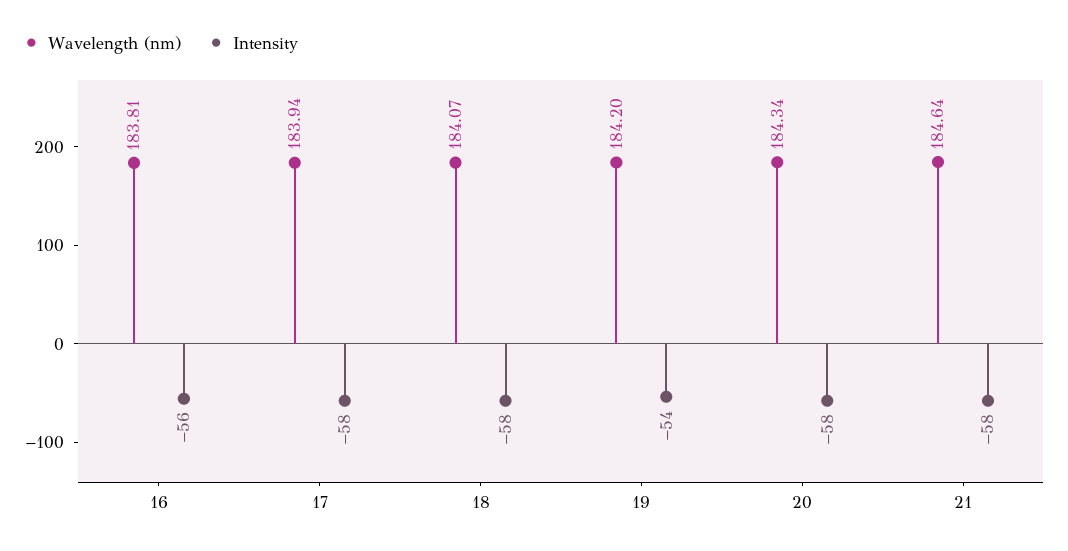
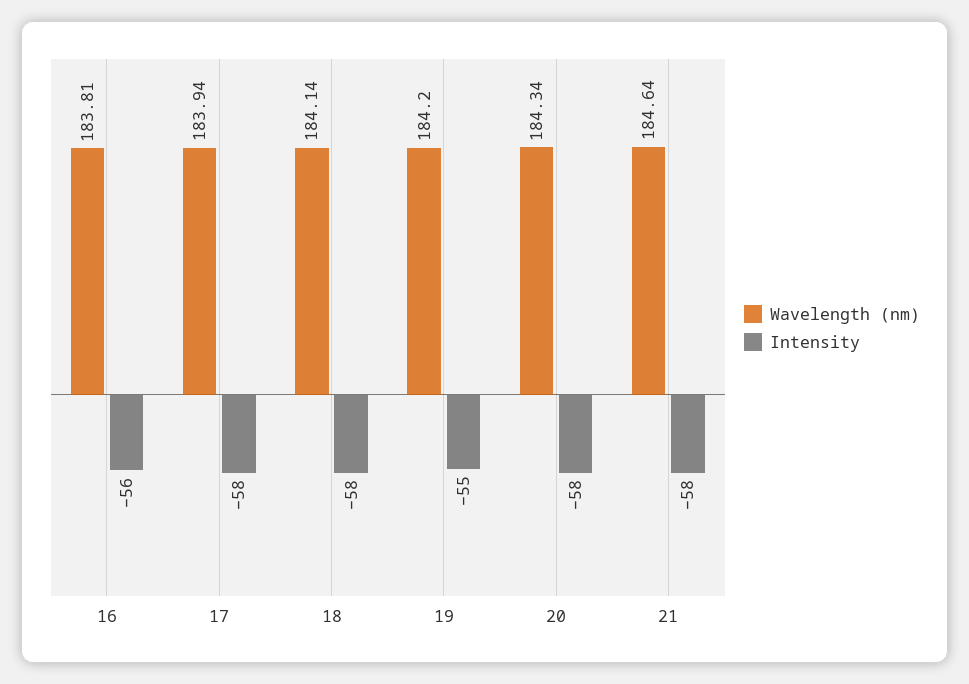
  {
    "Wavelength (nm)": {
      "16": 183.81,
      "17": 183.94,
-     "18": 184.07,
+     "18": 184.14,
      "19": 184.2,
      "20": 184.34,
      "21": 184.64
    },
    "Intensity": {
      "16": -56,
      "17": -58,
      "18": -58,
-     "19": -54,
+     "19": -55,
      "20": -58,
      "21": -58
    }
  }

